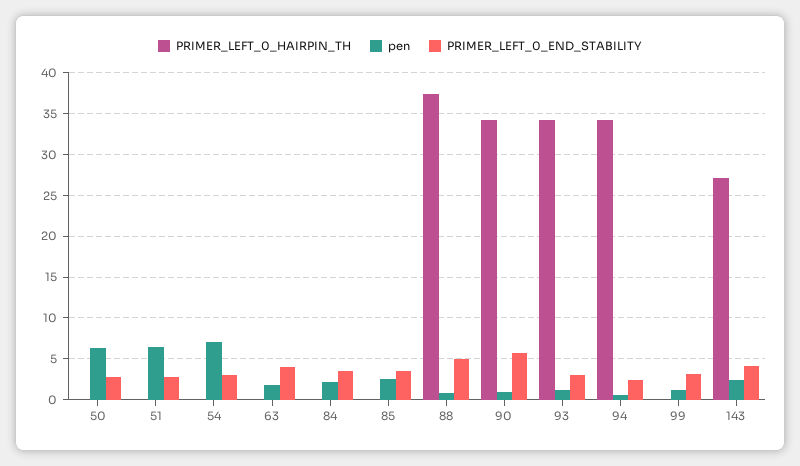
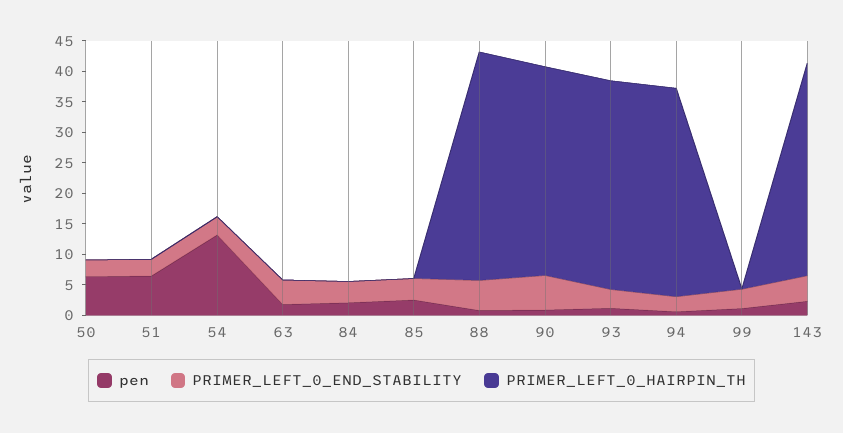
  {
    "PRIMER_LEFT_0_HAIRPIN_TH": {
      "50": 0,
      "51": 0,
      "54": 0,
      "63": 0,
      "84": 0,
      "85": 0,
      "88": 37,
      "90": 34,
      "93": 34,
      "94": 34,
      "99": 0,
-     "143": 27
+     "143": 35
    },
    "pen": {
      "50": 6,
      "51": 6,
-     "54": 7,
+     "54": 12.5,
      "63": 2,
      "84": 2,
      "85": 3,
      "88": 1,
      "90": 1,
      "93": 1,
      "94": 1,
      "99": 1,
      "143": 2
    },
    "PRIMER_LEFT_0_END_STABILITY": {
      "50": 3,
      "51": 3,
      "54": 3,
      "63": 4,
      "84": 3,
      "85": 4,
      "88": 5,
      "90": 6,
      "93": 3,
      "94": 2,
      "99": 3,
      "143": 4
    }
  }

